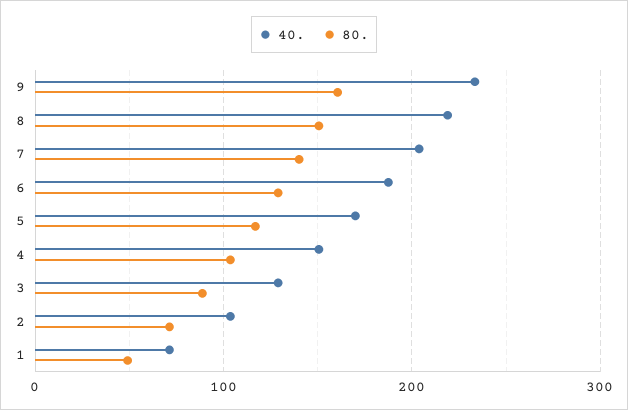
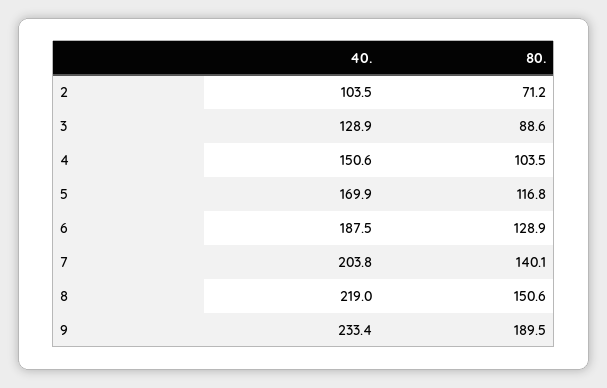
  {
    "40.": {
      "9": 233.4,
      "8": 219,
      "7": 203.8,
      "6": 187.5,
      "5": 169.9,
      "4": 150.6,
      "3": 128.9,
-     "2": 103.5,
+     "2": 103.5
-     "1": 70
    },
    "80.": {
-     "9": 160,
+     "9": 189.5,
      "8": 150.6,
      "7": 140.1,
      "6": 128.9,
      "5": 116.8,
      "4": 103.5,
      "3": 88.6,
-     "2": 71.2,
+     "2": 71.2
-     "1": 50
    }
  }

